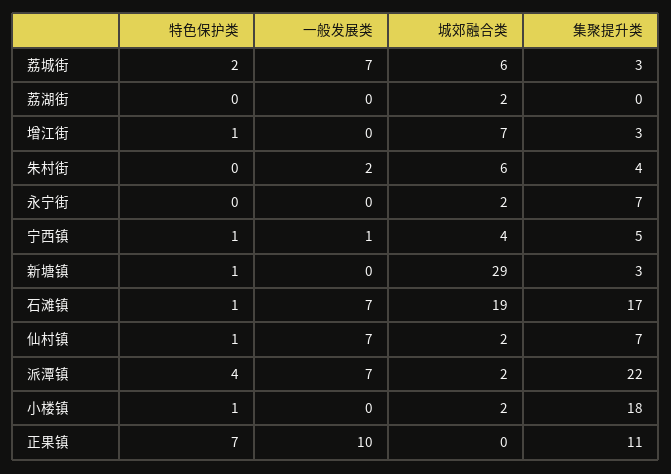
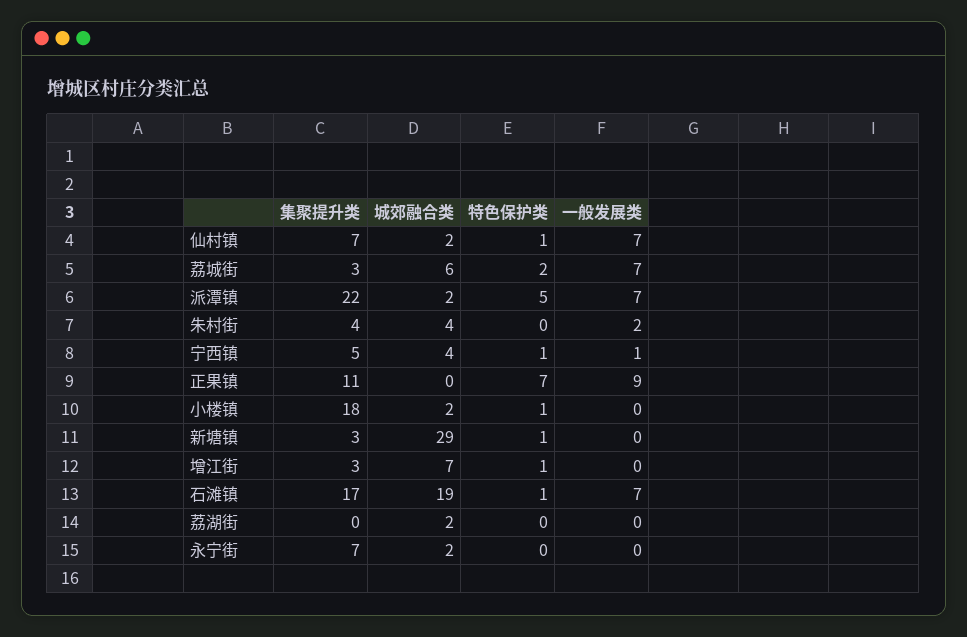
  {
    "特色保护类": {
      "荔城街": 2,
      "荔湖街": 0,
      "增江街": 1,
      "朱村街": 0,
      "永宁街": 0,
      "宁西镇": 1,
      "新塘镇": 1,
      "石滩镇": 1,
      "仙村镇": 1,
-     "派潭镇": 4,
+     "派潭镇": 5,
      "小楼镇": 1,
      "正果镇": 7
    },
    "一般发展类": {
      "荔城街": 7,
      "荔湖街": 0,
      "增江街": 0,
      "朱村街": 2,
      "永宁街": 0,
      "宁西镇": 1,
      "新塘镇": 0,
      "石滩镇": 7,
      "仙村镇": 7,
      "派潭镇": 7,
      "小楼镇": 0,
-     "正果镇": 10
+     "正果镇": 9
    },
    "城郊融合类": {
      "荔城街": 6,
      "荔湖街": 2,
      "增江街": 7,
-     "朱村街": 6,
+     "朱村街": 4,
      "永宁街": 2,
      "宁西镇": 4,
      "新塘镇": 29,
      "石滩镇": 19,
      "仙村镇": 2,
      "派潭镇": 2,
      "小楼镇": 2,
      "正果镇": 0
    },
    "集聚提升类": {
      "荔城街": 3,
      "荔湖街": 0,
      "增江街": 3,
      "朱村街": 4,
      "永宁街": 7,
      "宁西镇": 5,
      "新塘镇": 3,
      "石滩镇": 17,
      "仙村镇": 7,
      "派潭镇": 22,
      "小楼镇": 18,
      "正果镇": 11
    }
  }

